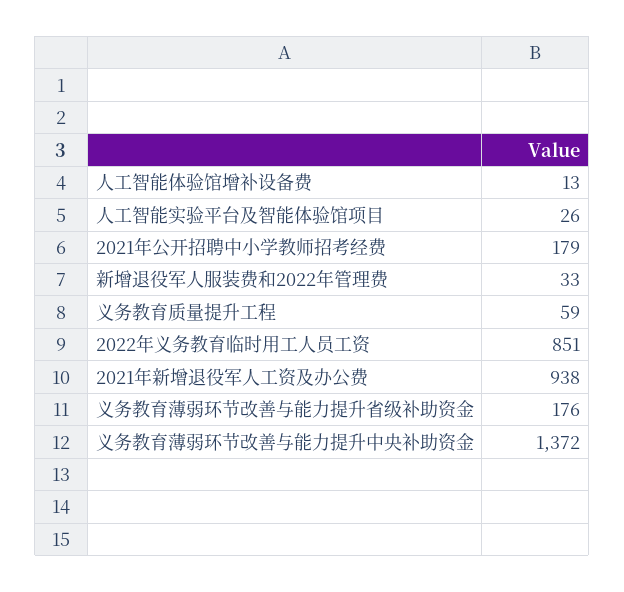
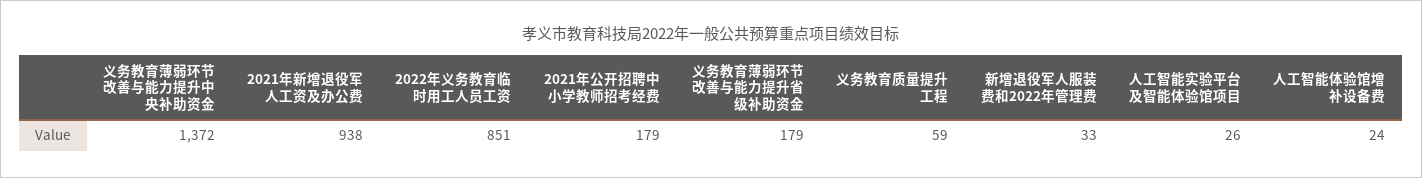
  {
-   "人工智能体验馆增补设备费": 13,
+   "人工智能体验馆增补设备费": 24,
    "人工智能实验平台及智能体验馆项目": 26,
    "2021年公开招聘中小学教师招考经费": 179,
    "新增退役军人服装费和2022年管理费": 33,
    "义务教育质量提升工程": 59,
    "2022年义务教育临时用工人员工资": 851,
    "2021年新增退役军人工资及办公费": 938,
-   "义务教育薄弱环节改善与能力提升省级补助资金": 176,
+   "义务教育薄弱环节改善与能力提升省级补助资金": 179,
    "义务教育薄弱环节改善与能力提升中央补助资金": 1372
  }

